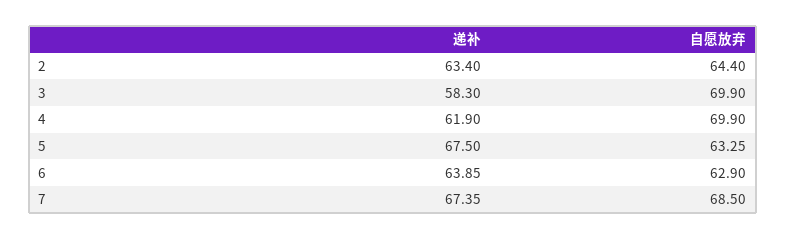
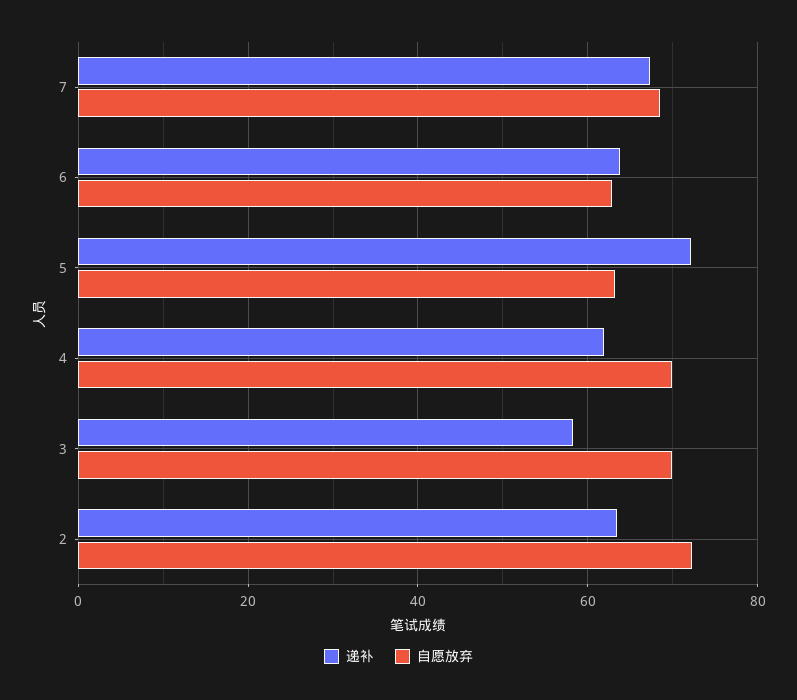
  {
    "递补": {
      "2": 63.4,
      "3": 58.3,
      "4": 61.9,
-     "5": 67.5,
+     "5": 72,
      "6": 63.85,
      "7": 67.35
    },
    "自愿放弃": {
-     "2": 64.4,
+     "2": 72,
      "3": 69.9,
      "4": 69.9,
      "5": 63.25,
      "6": 62.9,
      "7": 68.5
    }
  }

